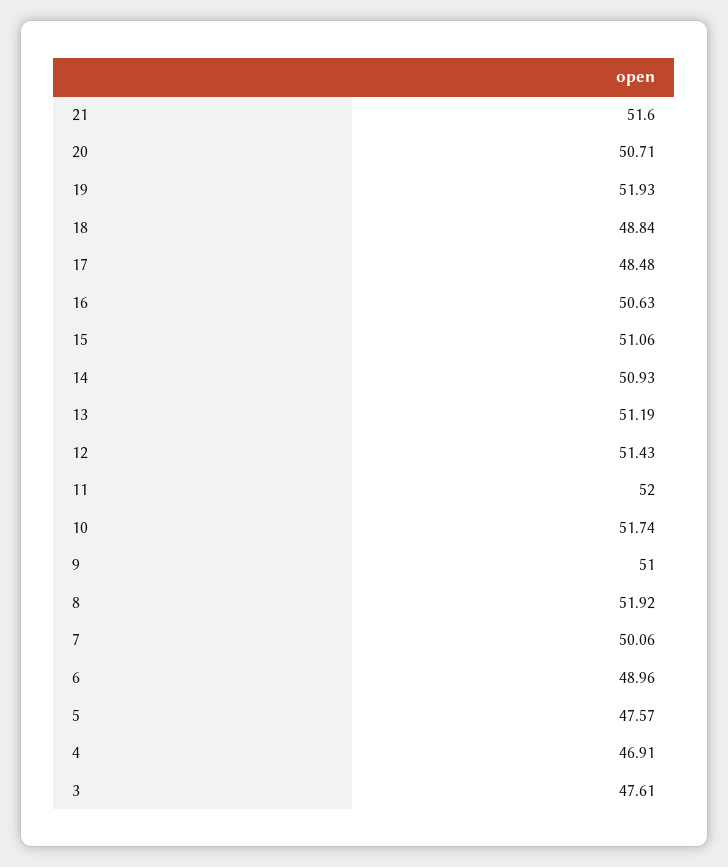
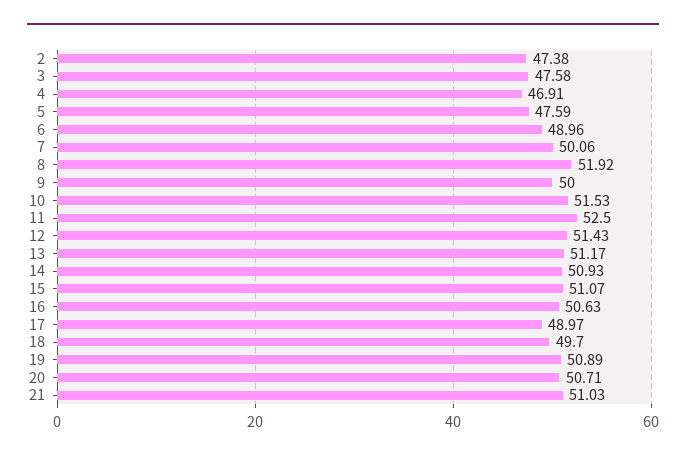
  {
-   "21": 51.6,
+   "21": 51.03,
    "20": 50.71,
-   "19": 51.93,
+   "19": 50.89,
-   "18": 48.84,
+   "18": 49.7,
-   "17": 48.48,
+   "17": 48.97,
    "16": 50.63,
-   "15": 51.06,
+   "15": 51.07,
    "14": 50.93,
-   "13": 51.19,
+   "13": 51.17,
    "12": 51.43,
-   "11": 52,
+   "11": 52.5,
-   "10": 51.74,
+   "10": 51.53,
-   "9": 51,
+   "9": 50,
    "8": 51.92,
    "7": 50.06,
    "6": 48.96,
-   "5": 47.57,
+   "5": 47.59,
    "4": 46.91,
-   "3": 47.61
+   "3": 47.58,
+   "2": 47.38
  }

